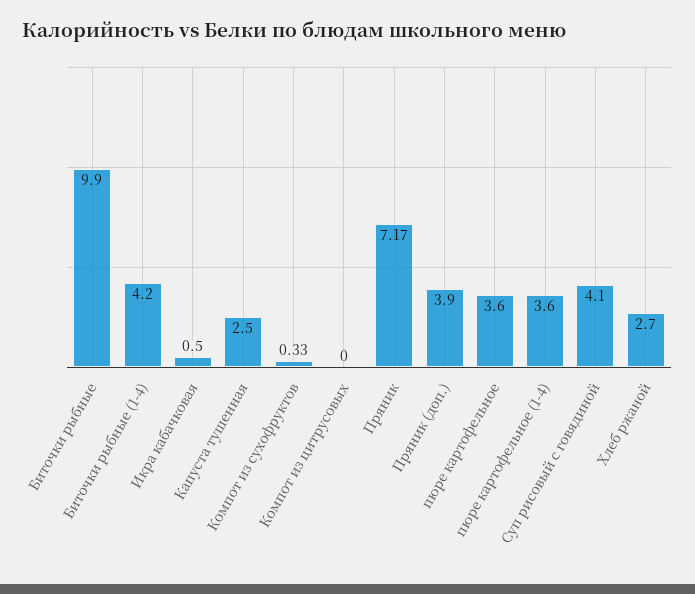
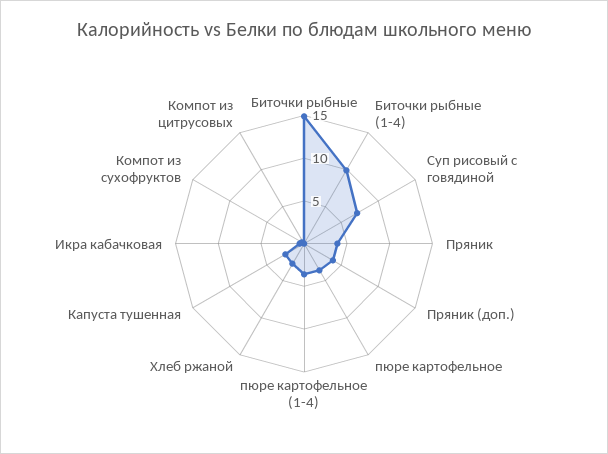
  {
-   "Биточки рыбные": 9.9,
+   "Биточки рыбные": 15,
-   "Биточки рыбные (1-4)": 4.2,
+   "Биточки рыбные (1-4)": 10,
    "Икра кабачковая": 0.5,
    "Капуста тушенная": 2.5,
    "Компот из сухофруктов": 0.33,
    "Компот из цитрусовых": 0,
-   "Пряник": 7.17,
+   "Пряник": 4,
    "Пряник (доп.)": 3.9,
    "пюре картофельное": 3.6,
    "пюре картофельное (1-4)": 3.6,
-   "Суп рисовый с говядиной": 4.1,
+   "Суп рисовый с говядиной": 7,
    "Хлеб ржаной": 2.7
  }

